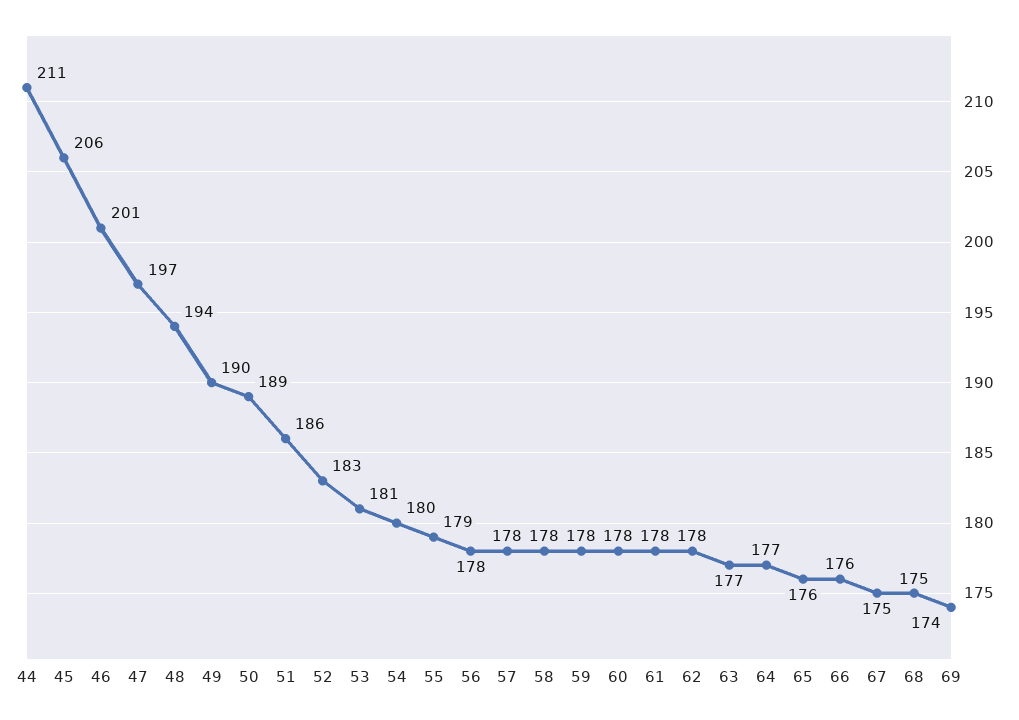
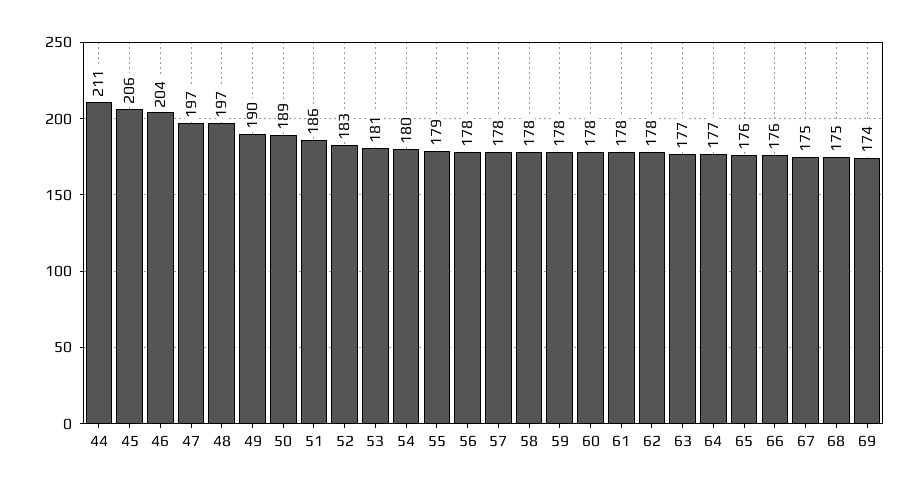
  {
    "44": 211,
    "45": 206,
-   "46": 201,
+   "46": 204,
    "47": 197,
-   "48": 194,
+   "48": 197,
    "49": 190,
    "50": 189,
    "51": 186,
    "52": 183,
    "53": 181,
    "54": 180,
    "55": 179,
    "56": 178,
    "57": 178,
    "58": 178,
    "59": 178,
    "60": 178,
    "61": 178,
    "62": 178,
    "63": 177,
    "64": 177,
    "65": 176,
    "66": 176,
    "67": 175,
    "68": 175,
    "69": 174
  }

